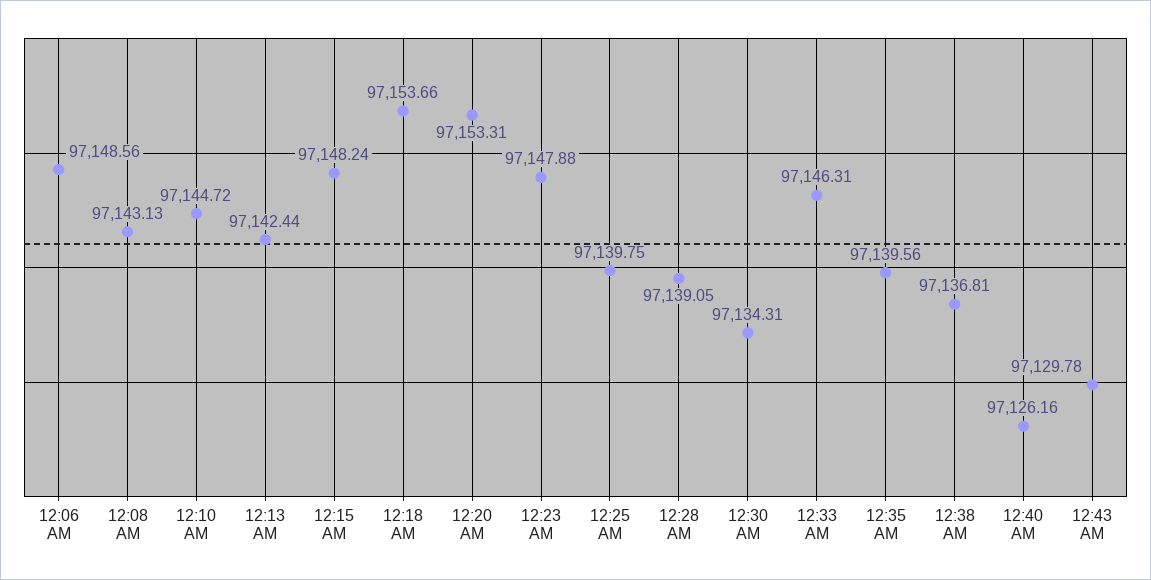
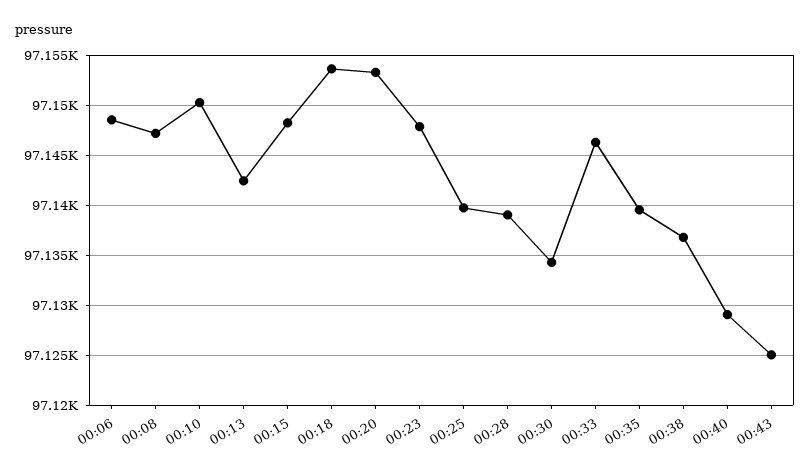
  {
    "12:06 AM": 97148.56,
-   "12:08 AM": 97143.13,
+   "12:08 AM": 97147,
-   "12:10 AM": 97144.72,
+   "12:10 AM": 97150,
    "12:13 AM": 97142.44,
    "12:15 AM": 97148.24,
    "12:18 AM": 97153.66,
    "12:20 AM": 97153.31,
    "12:23 AM": 97147.88,
    "12:25 AM": 97139.75,
    "12:28 AM": 97139.05,
    "12:30 AM": 97134.31,
    "12:33 AM": 97146.31,
    "12:35 AM": 97139.56,
    "12:38 AM": 97136.81,
-   "12:40 AM": 97126.16,
+   "12:40 AM": 97129,
-   "12:43 AM": 97129.78
+   "12:43 AM": 97125
  }

